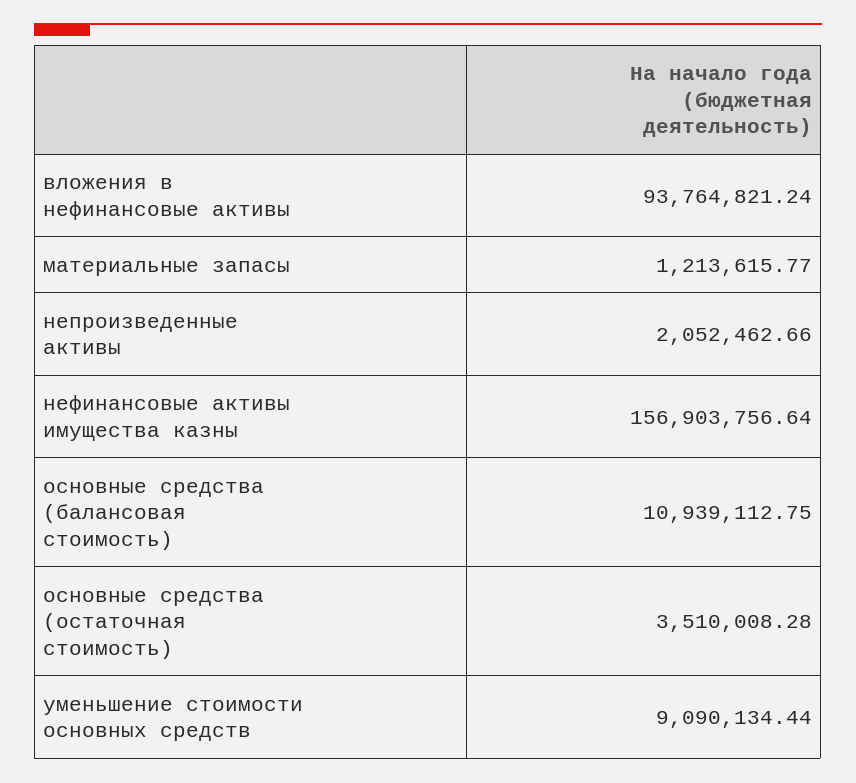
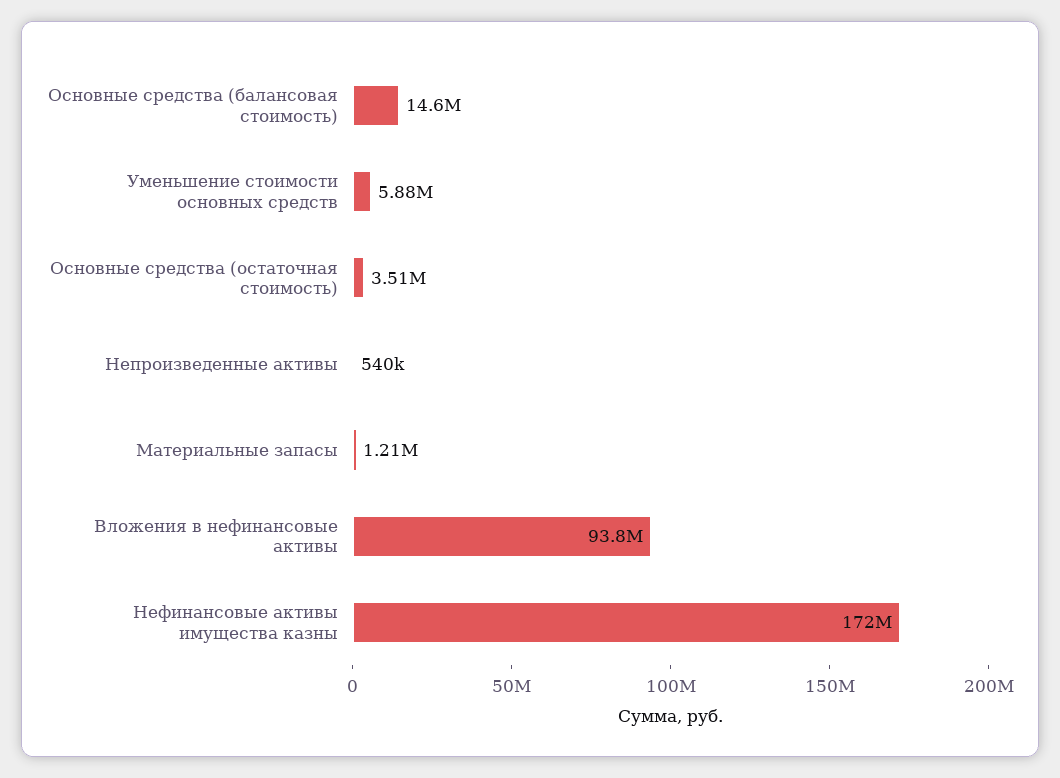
  {
    "вложения в нефинансовые активы": 93764821.24,
    "материальные запасы": 1213615.77,
-   "непроизведенные активы": 2052462.66,
+   "непроизведенные активы": 540000,
-   "нефинансовые активы имущества казны": 156903756.64,
+   "нефинансовые активы имущества казны": 172000000,
-   "основные средства (балансовая стоимость)": 10939112.75,
+   "основные средства (балансовая стоимость)": 14600000,
    "основные средства (остаточная стоимость)": 3510008.28,
-   "уменьшение стоимости основных средств": 9090134.44
+   "уменьшение стоимости основных средств": 5880000
  }

